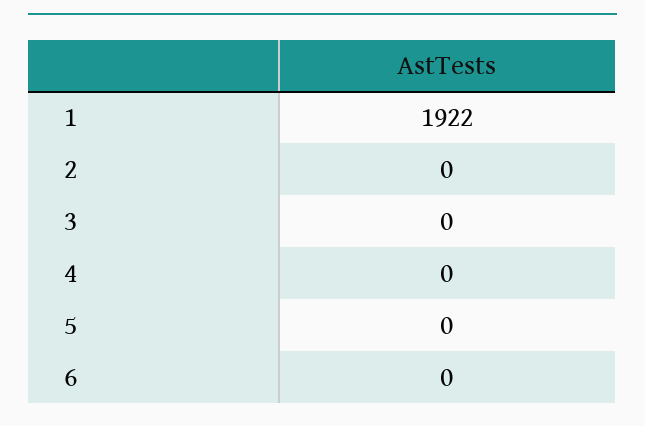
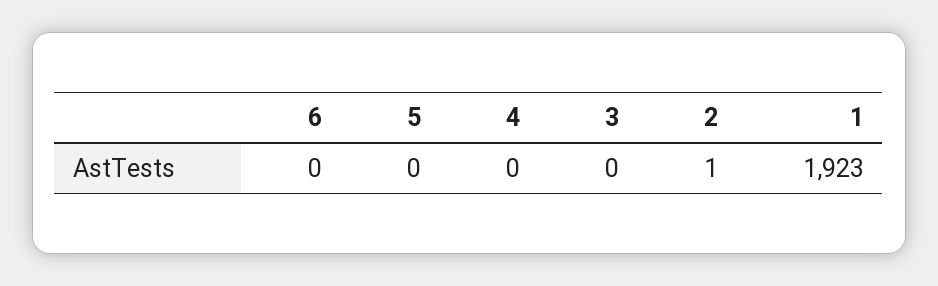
  {
-   "1": 1922,
+   "1": 1923,
-   "2": 0,
+   "2": 1,
    "3": 0,
    "4": 0,
    "5": 0,
    "6": 0
  }

